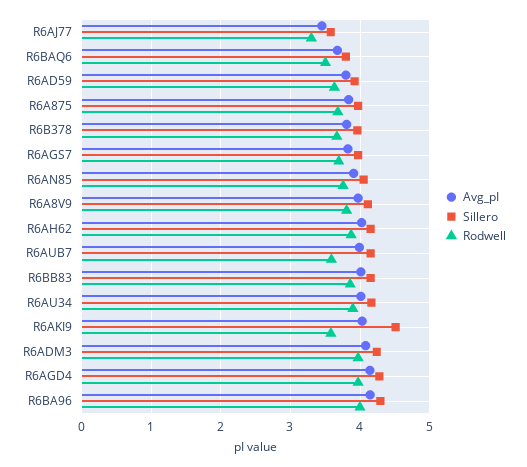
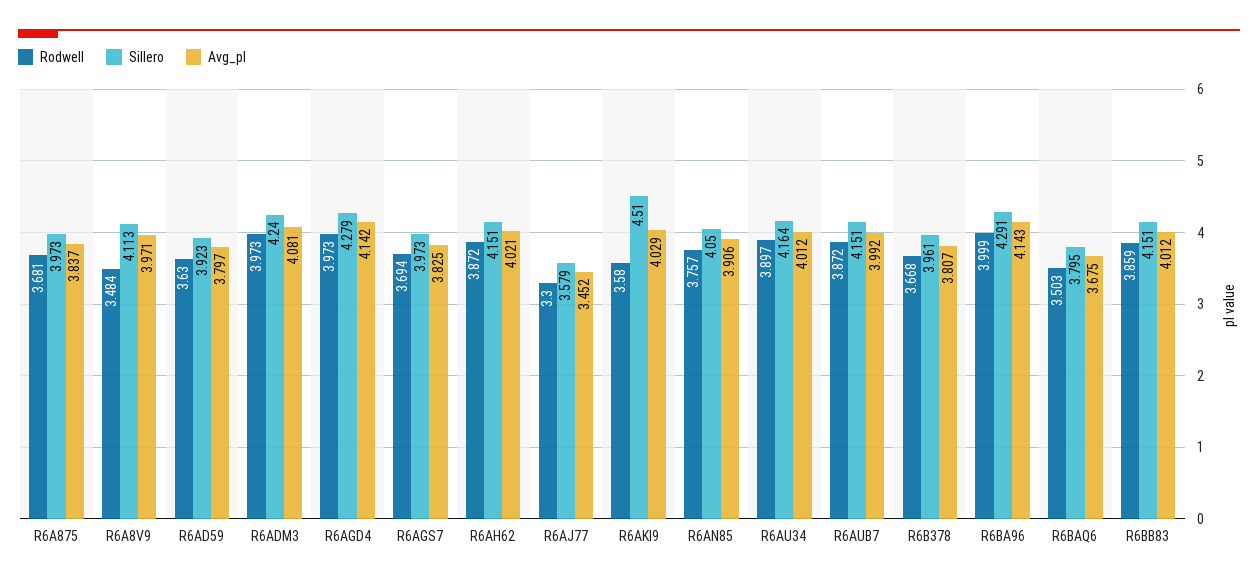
  {
    "Avg_pI": {
      "R6AJ77": 3.452,
      "R6BAQ6": 3.675,
      "R6AD59": 3.797,
      "R6A875": 3.837,
      "R6B378": 3.807,
      "R6AGS7": 3.825,
      "R6AN85": 3.906,
      "R6A8V9": 3.971,
      "R6AH62": 4.021,
      "R6AUB7": 3.992,
      "R6BB83": 4.012,
      "R6AU34": 4.012,
      "R6AKI9": 4.029,
      "R6ADM3": 4.081,
      "R6AGD4": 4.142,
      "R6BA96": 4.143
    },
    "Sillero": {
      "R6AJ77": 3.579,
      "R6BAQ6": 3.795,
      "R6AD59": 3.923,
      "R6A875": 3.973,
      "R6B378": 3.961,
      "R6AGS7": 3.973,
      "R6AN85": 4.05,
      "R6A8V9": 4.113,
      "R6AH62": 4.151,
      "R6AUB7": 4.151,
      "R6BB83": 4.151,
      "R6AU34": 4.164,
      "R6AKI9": 4.51,
      "R6ADM3": 4.24,
      "R6AGD4": 4.279,
      "R6BA96": 4.291
    },
    "Rodwell": {
      "R6AJ77": 3.3,
      "R6BAQ6": 3.503,
      "R6AD59": 3.63,
      "R6A875": 3.681,
      "R6B378": 3.668,
      "R6AGS7": 3.694,
      "R6AN85": 3.757,
-     "R6A8V9": 3.8,
+     "R6A8V9": 3.484,
      "R6AH62": 3.872,
-     "R6AUB7": 3.6,
+     "R6AUB7": 3.872,
      "R6BB83": 3.859,
      "R6AU34": 3.897,
      "R6AKI9": 3.58,
      "R6ADM3": 3.973,
      "R6AGD4": 3.973,
      "R6BA96": 3.999
    }
  }

